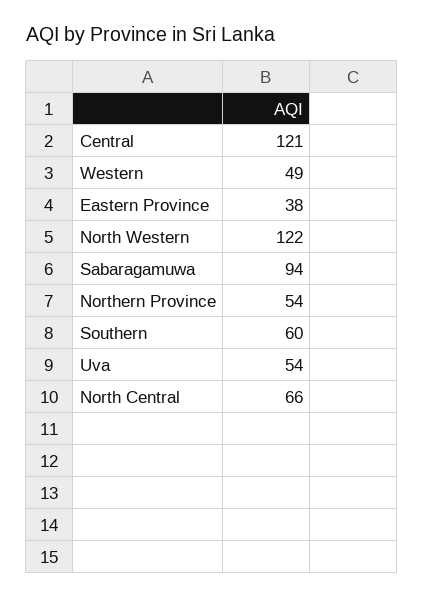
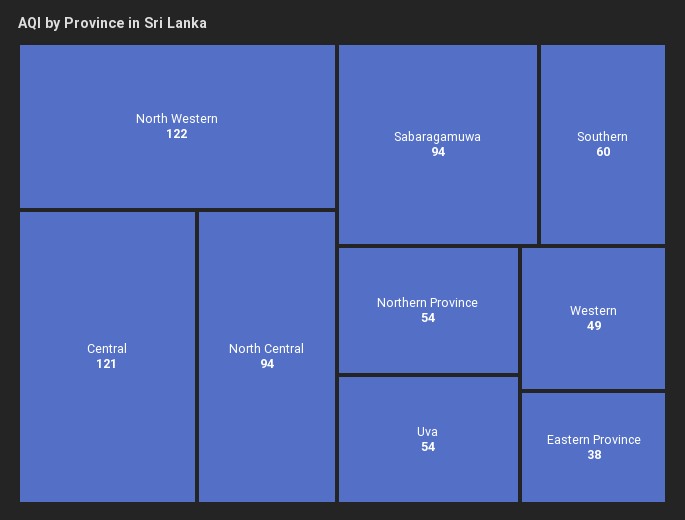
  {
    "Central": 121,
    "Western": 49,
    "Eastern Province": 38,
    "North Western": 122,
    "Sabaragamuwa": 94,
    "Northern Province": 54,
    "Southern": 60,
    "Uva": 54,
-   "North Central": 66
+   "North Central": 94
  }

